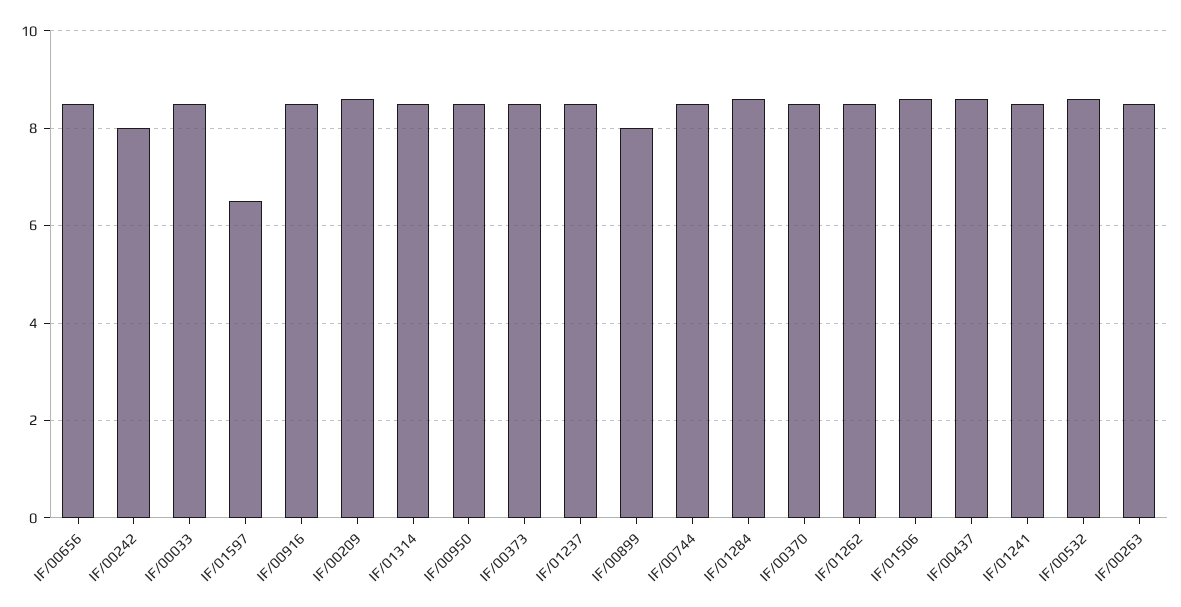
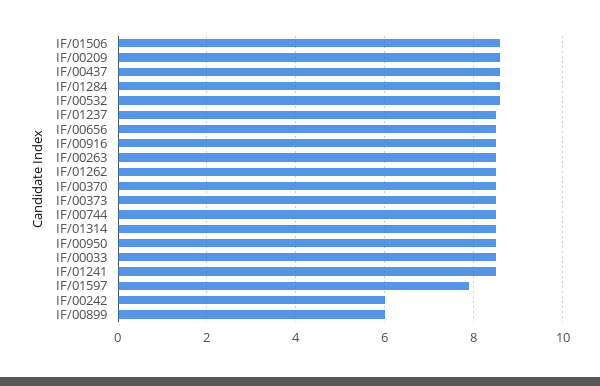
  {
    "IF/00656": 8.5,
-   "IF/00242": 8,
+   "IF/00242": 6,
    "IF/00033": 8.5,
-   "IF/01597": 6.5,
+   "IF/01597": 8,
    "IF/00916": 8.5,
    "IF/00209": 8.5,
    "IF/01314": 8.5,
    "IF/00950": 8.5,
    "IF/00373": 8.5,
    "IF/01237": 8.5,
-   "IF/00899": 8,
+   "IF/00899": 6,
    "IF/00744": 8.5,
    "IF/01284": 8.5,
    "IF/00370": 8.5,
    "IF/01262": 8.5,
    "IF/01506": 8.5,
    "IF/00437": 8.5,
    "IF/01241": 8.5,
    "IF/00532": 8.5,
    "IF/00263": 8.5
  }

